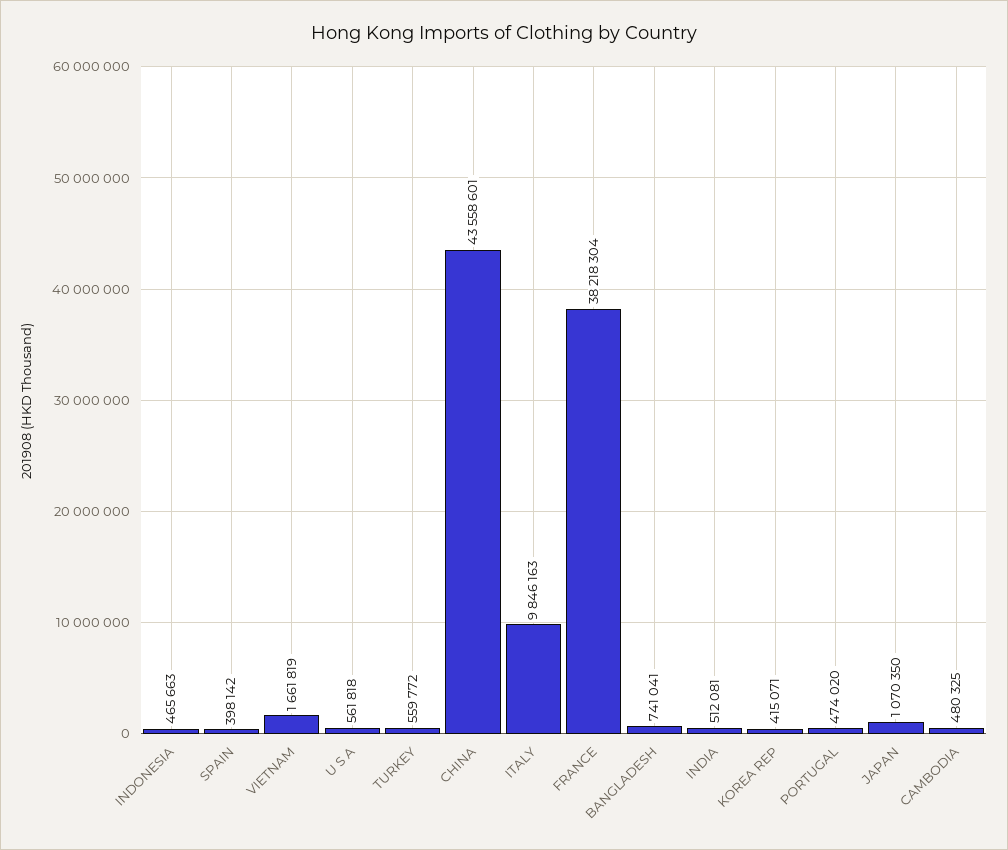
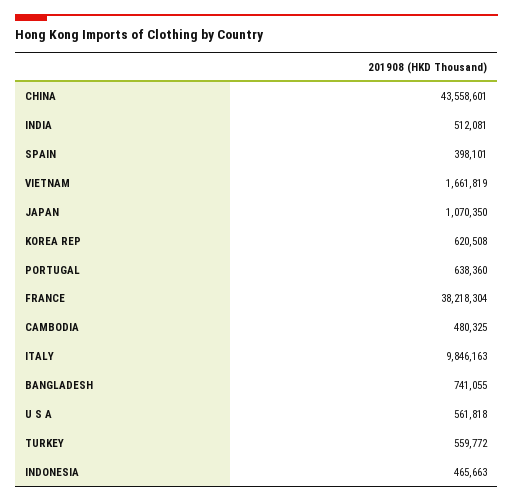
  {
    "INDONESIA": 465663,
-   "SPAIN": 398142,
+   "SPAIN": 398101,
    "VIETNAM": 1661819,
    "U S A": 561818,
    "TURKEY": 559772,
    "CHINA": 43558601,
    "ITALY": 9846163,
    "FRANCE": 38218304,
-   "BANGLADESH": 741041,
+   "BANGLADESH": 741055,
    "INDIA": 512081,
-   "KOREA REP": 415071,
+   "KOREA REP": 620508,
-   "PORTUGAL": 474020,
+   "PORTUGAL": 638360,
    "JAPAN": 1070350,
    "CAMBODIA": 480325
  }

